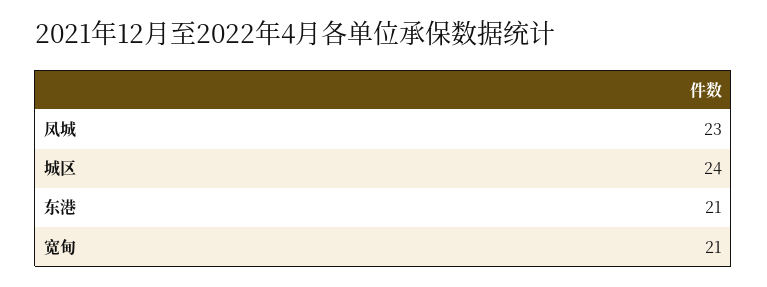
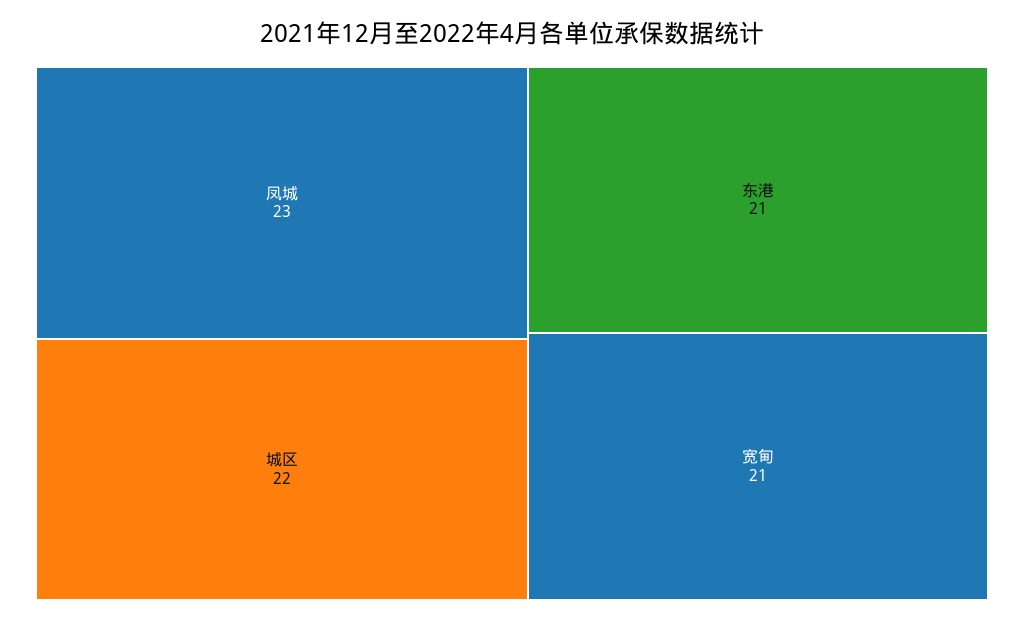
  {
    "凤城": 23,
-   "城区": 24,
+   "城区": 22,
    "东港": 21,
    "宽甸": 21
  }

